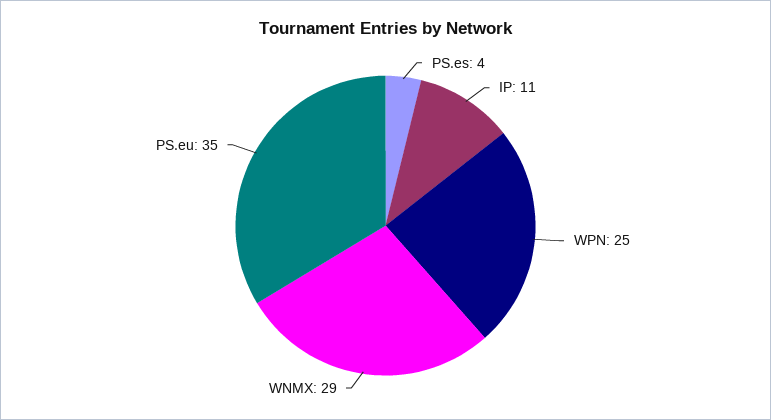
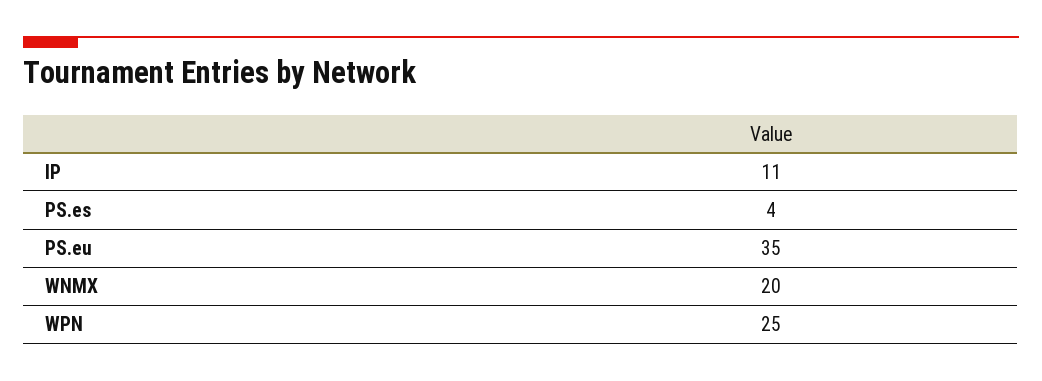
  {
    "PS.es": 4,
    "IP": 11,
    "WPN": 25,
-   "WNMX": 29,
+   "WNMX": 20,
    "PS.eu": 35
  }

